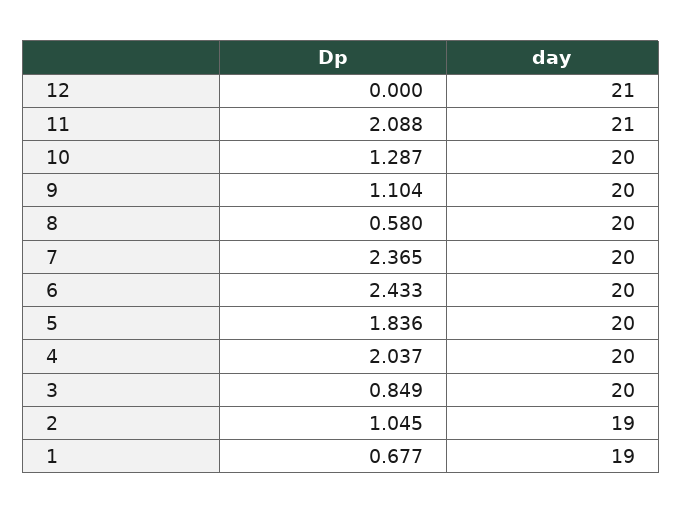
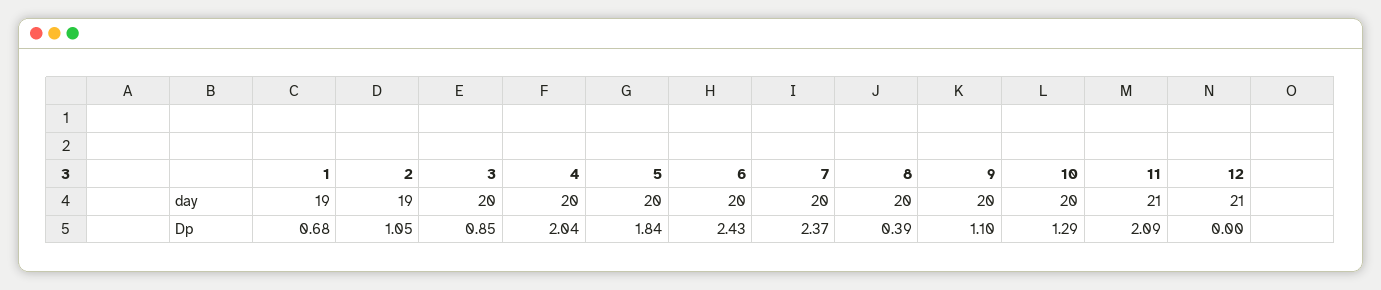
  {
    "Dp": {
      "12": 0,
      "11": 2.088,
      "10": 1.287,
      "9": 1.104,
-     "8": 0.58,
+     "8": 0.39,
      "7": 2.365,
      "6": 2.433,
      "5": 1.836,
      "4": 2.037,
      "3": 0.849,
      "2": 1.045,
      "1": 0.677
    },
    "day": {
      "12": 21,
      "11": 21,
      "10": 20,
      "9": 20,
      "8": 20,
      "7": 20,
      "6": 20,
      "5": 20,
      "4": 20,
      "3": 20,
      "2": 19,
      "1": 19
    }
  }

